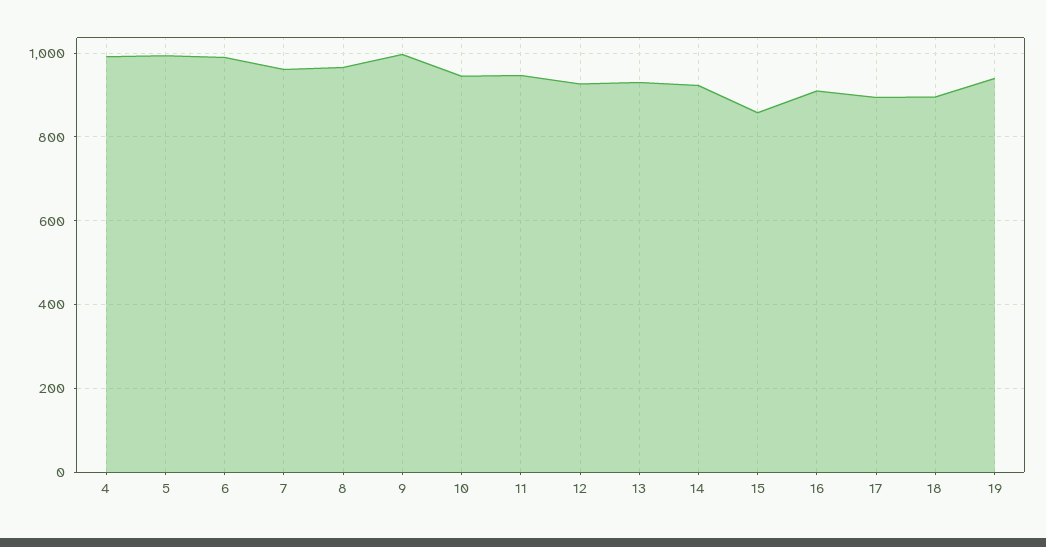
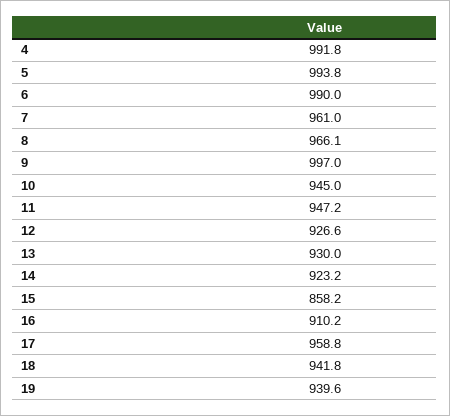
  {
    "4": 991.8,
    "5": 993.8,
    "6": 990,
    "7": 961,
    "8": 966.1,
    "9": 997,
    "10": 945,
    "11": 947.2,
    "12": 926.6,
    "13": 930,
    "14": 923.2,
    "15": 858.2,
    "16": 910.2,
-   "17": 900,
+   "17": 958.8,
-   "18": 900,
+   "18": 941.8,
    "19": 939.6
  }

